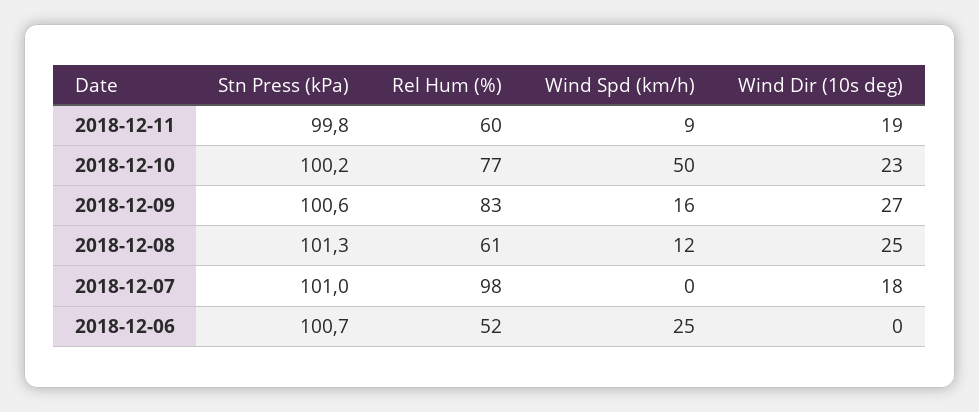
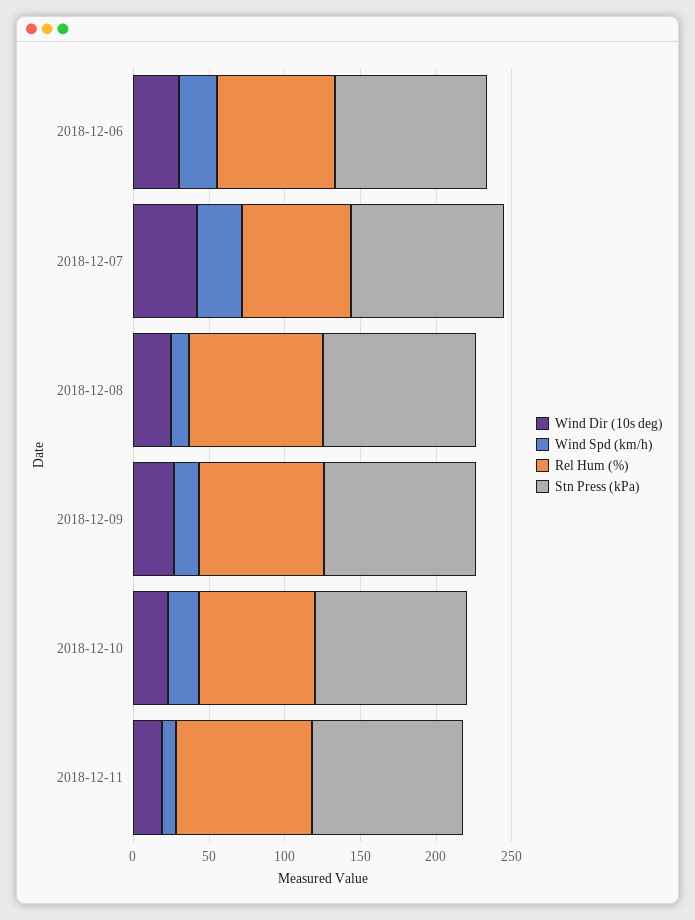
  {
    "Stn Press (kPa)": {
      "2018-12-11": 99.8,
      "2018-12-10": 100.2,
      "2018-12-09": 100.6,
      "2018-12-08": 101.3,
      "2018-12-07": 101,
      "2018-12-06": 100.7
    },
    "Rel Hum (%)": {
-     "2018-12-11": 60,
+     "2018-12-11": 90,
      "2018-12-10": 77,
      "2018-12-09": 83,
-     "2018-12-08": 61,
+     "2018-12-08": 90,
-     "2018-12-07": 98,
+     "2018-12-07": 70,
-     "2018-12-06": 52
+     "2018-12-06": 80
    },
    "Wind Spd (km/h)": {
      "2018-12-11": 9,
-     "2018-12-10": 50,
+     "2018-12-10": 20,
      "2018-12-09": 16,
      "2018-12-08": 12,
-     "2018-12-07": 0,
+     "2018-12-07": 30,
      "2018-12-06": 25
    },
    "Wind Dir (10s deg)": {
      "2018-12-11": 19,
      "2018-12-10": 23,
      "2018-12-09": 27,
      "2018-12-08": 25,
-     "2018-12-07": 18,
+     "2018-12-07": 40,
-     "2018-12-06": 0
+     "2018-12-06": 30
    }
  }

